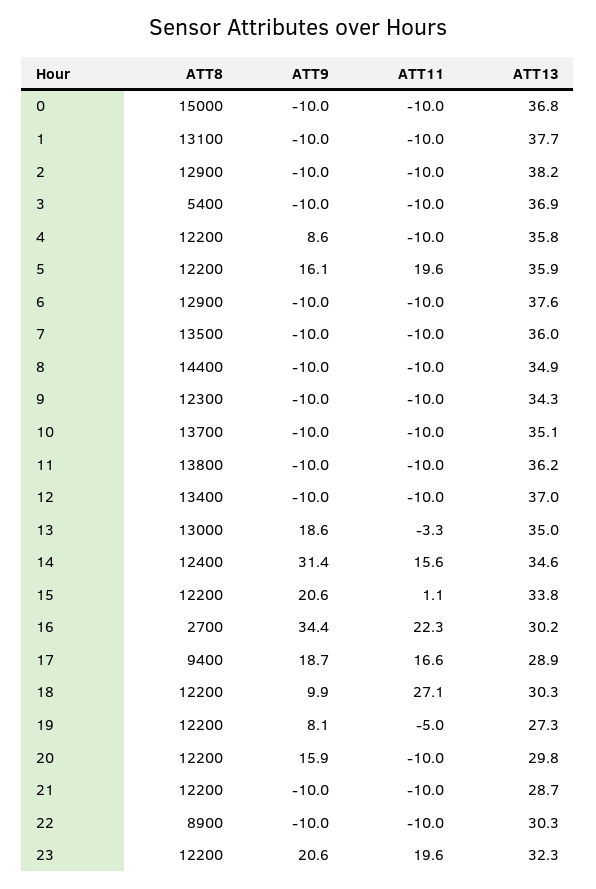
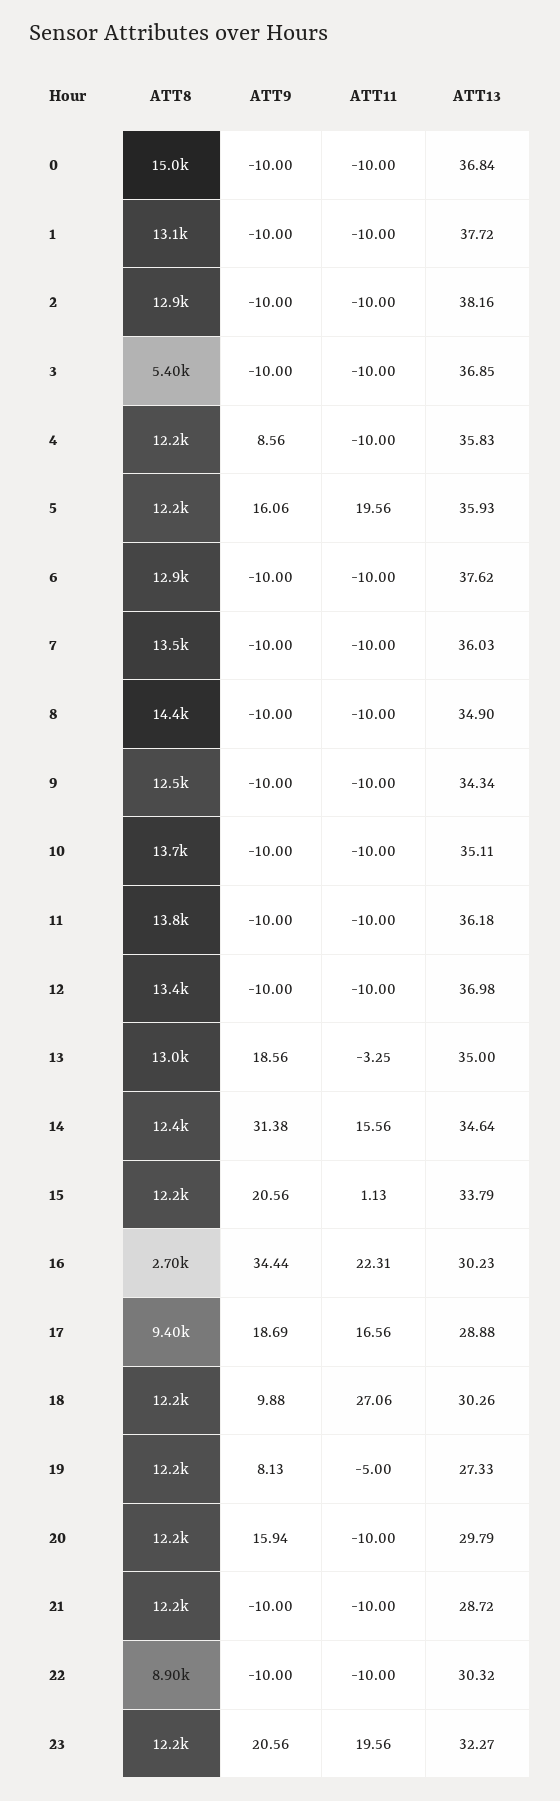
  {
    "ATT8": {
      "0": 15000,
      "1": 13100,
      "2": 12900,
      "3": 5400,
      "4": 12200,
      "5": 12200,
      "6": 12900,
      "7": 13500,
      "8": 14400,
-     "9": 12300,
+     "9": 12500,
      "10": 13700,
      "11": 13800,
      "12": 13400,
      "13": 13000,
      "14": 12400,
      "15": 12200,
      "16": 2700,
      "17": 9400,
      "18": 12200,
      "19": 12200,
      "20": 12200,
      "21": 12200,
      "22": 8900,
      "23": 12200
    },
    "ATT9": {
      "0": -10,
      "1": -10,
      "2": -10,
      "3": -10,
      "4": 8.56,
      "5": 16.06,
      "6": -10,
      "7": -10,
      "8": -10,
      "9": -10,
      "10": -10,
      "11": -10,
      "12": -10,
      "13": 18.56,
      "14": 31.38,
      "15": 20.56,
      "16": 34.44,
      "17": 18.69,
      "18": 9.88,
      "19": 8.13,
      "20": 15.94,
      "21": -10,
      "22": -10,
      "23": 20.56
    },
    "ATT11": {
      "0": -10,
      "1": -10,
      "2": -10,
      "3": -10,
      "4": -10,
      "5": 19.56,
      "6": -10,
      "7": -10,
      "8": -10,
      "9": -10,
      "10": -10,
      "11": -10,
      "12": -10,
      "13": -3.25,
      "14": 15.56,
      "15": 1.13,
      "16": 22.31,
      "17": 16.56,
      "18": 27.06,
      "19": -5,
      "20": -10,
      "21": -10,
      "22": -10,
      "23": 19.56
    },
    "ATT13": {
      "0": 36.84,
      "1": 37.72,
      "2": 38.16,
      "3": 36.85,
      "4": 35.83,
      "5": 35.93,
      "6": 37.62,
      "7": 36.03,
      "8": 34.9,
      "9": 34.34,
      "10": 35.11,
      "11": 36.18,
      "12": 36.98,
      "13": 35,
      "14": 34.64,
      "15": 33.79,
      "16": 30.23,
      "17": 28.88,
      "18": 30.26,
      "19": 27.33,
      "20": 29.79,
      "21": 28.72,
      "22": 30.32,
      "23": 32.27
    }
  }

